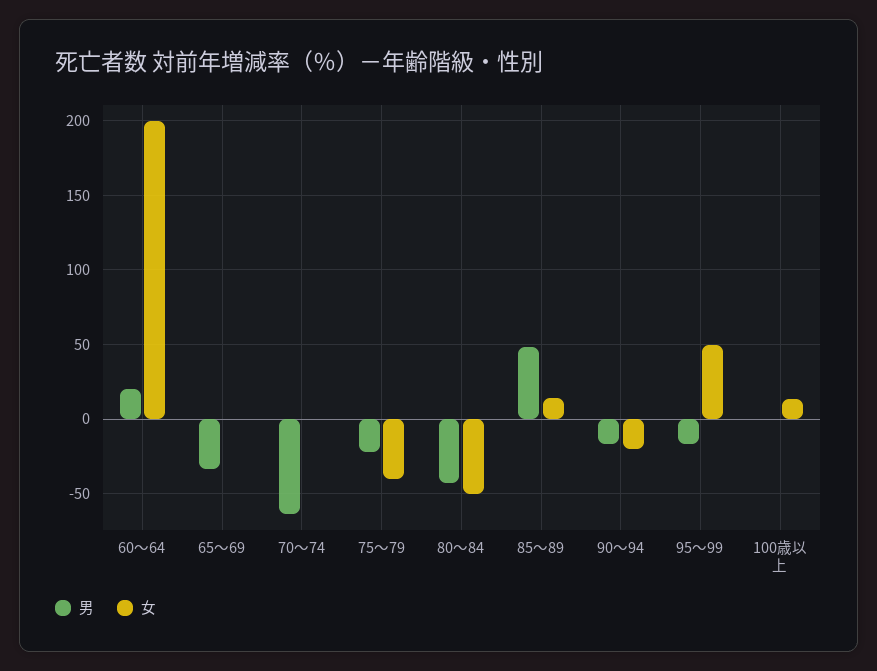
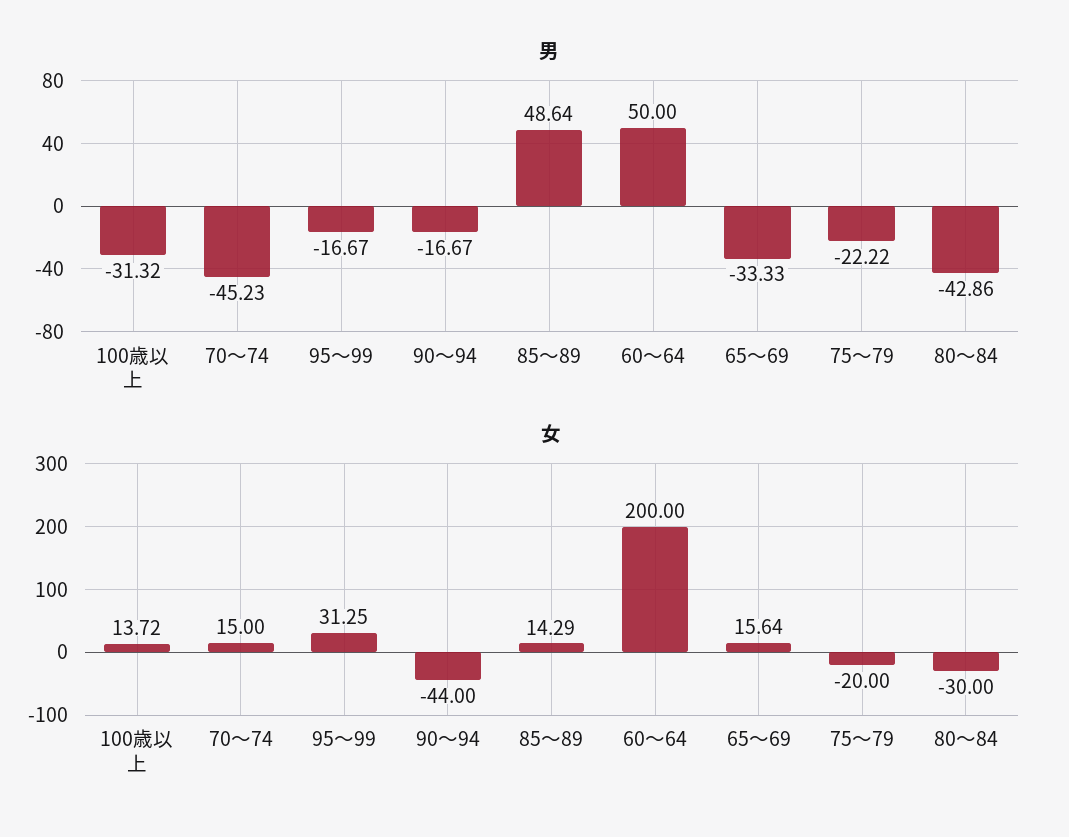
  {
    "男": {
-     "60～64": 20,
+     "60～64": 50,
      "65～69": -33.33,
-     "70～74": -65,
+     "70～74": -45.23,
      "75～79": -22.22,
      "80～84": -42.86,
      "85～89": 48.64,
      "90～94": -16.67,
      "95～99": -16.67,
-     "100歳以上": 0
+     "100歳以上": -31.32
    },
    "女": {
      "60～64": 200,
-     "65～69": 0,
+     "65～69": 15.64,
-     "70～74": 0,
+     "70～74": 15,
-     "75～79": -40,
+     "75～79": -20,
-     "80～84": -50,
+     "80～84": -30,
      "85～89": 14.29,
-     "90～94": -20,
+     "90～94": -44,
-     "95～99": 50,
+     "95～99": 31.25,
      "100歳以上": 13.72
    }
  }

